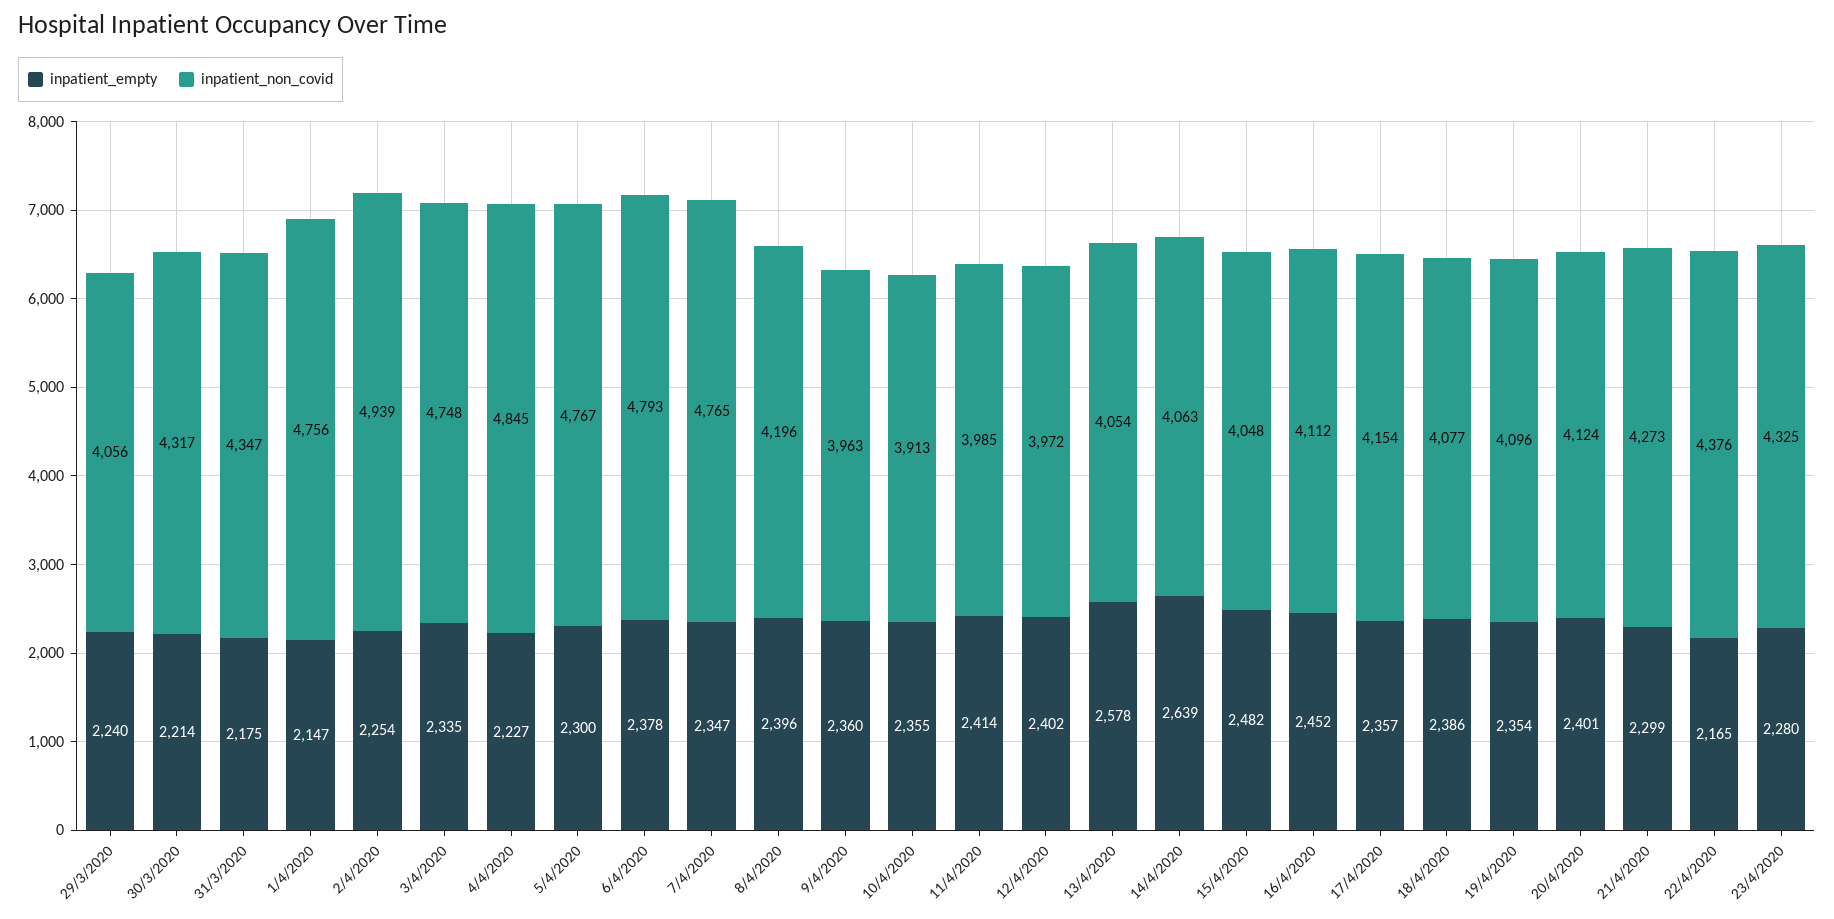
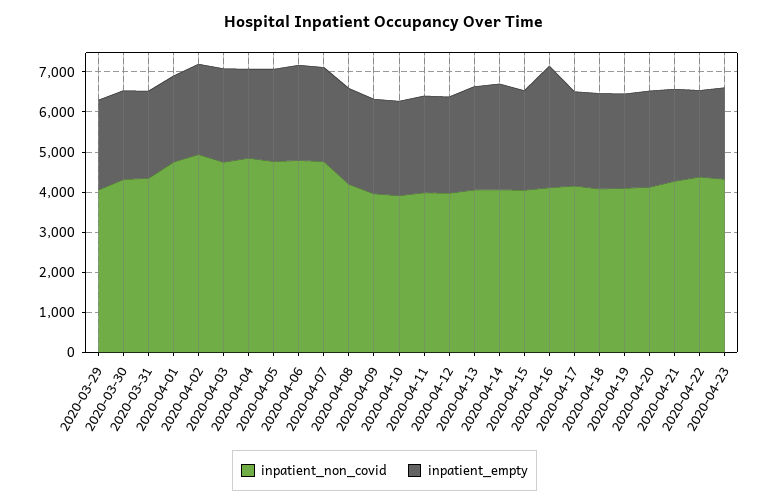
  {
    "inpatient_empty": {
      "29/3/2020": 2240,
      "30/3/2020": 2214,
      "31/3/2020": 2175,
      "1/4/2020": 2147,
      "2/4/2020": 2254,
      "3/4/2020": 2335,
      "4/4/2020": 2227,
      "5/4/2020": 2300,
      "6/4/2020": 2378,
      "7/4/2020": 2347,
      "8/4/2020": 2396,
      "9/4/2020": 2360,
      "10/4/2020": 2355,
      "11/4/2020": 2414,
      "12/4/2020": 2402,
      "13/4/2020": 2578,
      "14/4/2020": 2639,
      "15/4/2020": 2482,
-     "16/4/2020": 2452,
+     "16/4/2020": 3000,
      "17/4/2020": 2357,
      "18/4/2020": 2386,
      "19/4/2020": 2354,
      "20/4/2020": 2401,
      "21/4/2020": 2299,
      "22/4/2020": 2165,
      "23/4/2020": 2280
    },
    "inpatient_non_covid": {
      "29/3/2020": 4056,
      "30/3/2020": 4317,
      "31/3/2020": 4347,
      "1/4/2020": 4756,
      "2/4/2020": 4939,
      "3/4/2020": 4748,
      "4/4/2020": 4845,
      "5/4/2020": 4767,
      "6/4/2020": 4793,
      "7/4/2020": 4765,
      "8/4/2020": 4196,
      "9/4/2020": 3963,
      "10/4/2020": 3913,
      "11/4/2020": 3985,
      "12/4/2020": 3972,
      "13/4/2020": 4054,
      "14/4/2020": 4063,
      "15/4/2020": 4048,
      "16/4/2020": 4112,
      "17/4/2020": 4154,
      "18/4/2020": 4077,
      "19/4/2020": 4096,
      "20/4/2020": 4124,
      "21/4/2020": 4273,
      "22/4/2020": 4376,
      "23/4/2020": 4325
    }
  }

